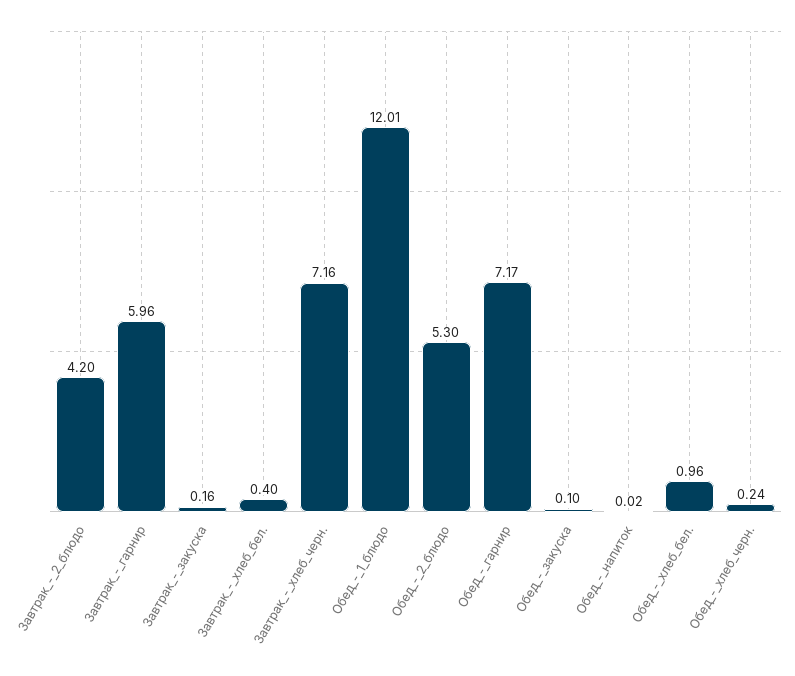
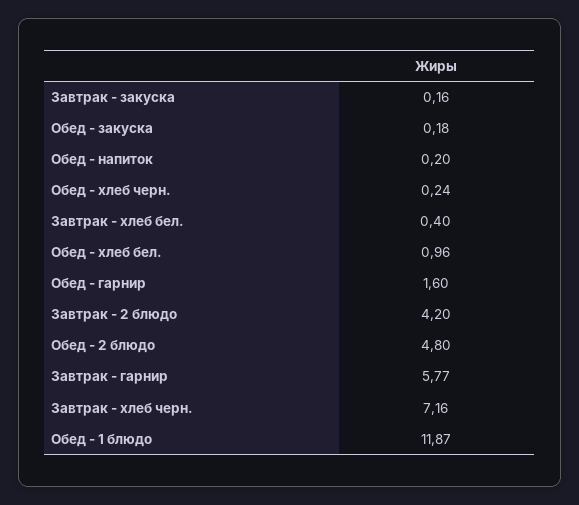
  {
    "Завтрак_-_2_блюдо": 4.2,
-   "Завтрак_-_гарнир": 5.96,
+   "Завтрак_-_гарнир": 5.77,
    "Завтрак_-_закуска": 0.16,
    "Завтрак_-_хлеб_бел.": 0.4,
    "Завтрак_-_хлеб_черн.": 7.16,
-   "Обед_-_1_блюдо": 12.01,
+   "Обед_-_1_блюдо": 11.87,
-   "Обед_-_2_блюдо": 5.3,
+   "Обед_-_2_блюдо": 4.8,
-   "Обед_-_гарнир": 7.17,
+   "Обед_-_гарнир": 1.6,
-   "Обед_-_закуска": 0.1,
+   "Обед_-_закуска": 0.18,
-   "Обед_-_напиток": 0.02,
+   "Обед_-_напиток": 0.2,
    "Обед_-_хлеб_бел.": 0.96,
    "Обед_-_хлеб_черн.": 0.24
  }

